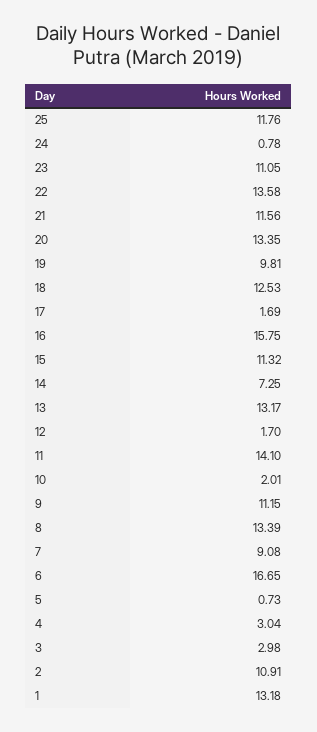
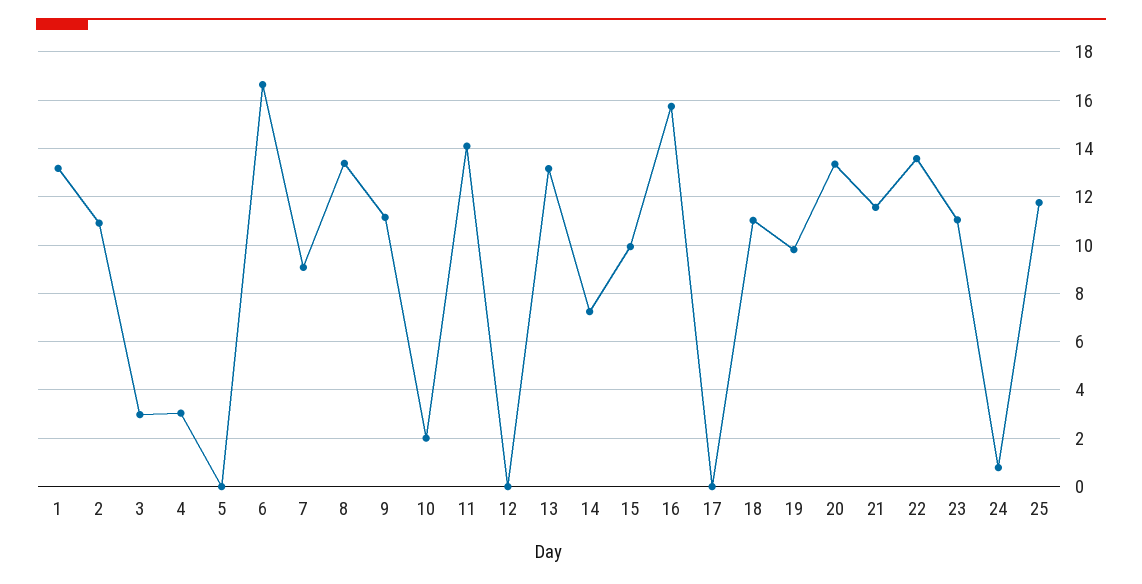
  {
    "25": 11.76,
    "24": 0.78,
    "23": 11.05,
    "22": 13.58,
    "21": 11.56,
    "20": 13.35,
    "19": 9.81,
-   "18": 12.53,
+   "18": 11,
-   "17": 1.69,
+   "17": 0,
    "16": 15.75,
-   "15": 11.32,
+   "15": 10,
    "14": 7.25,
    "13": 13.17,
-   "12": 1.7,
+   "12": 0,
    "11": 14.1,
    "10": 2.01,
    "9": 11.15,
    "8": 13.39,
    "7": 9.08,
    "6": 16.65,
-   "5": 0.73,
+   "5": 0,
    "4": 3.04,
    "3": 2.98,
    "2": 10.91,
    "1": 13.18
  }

